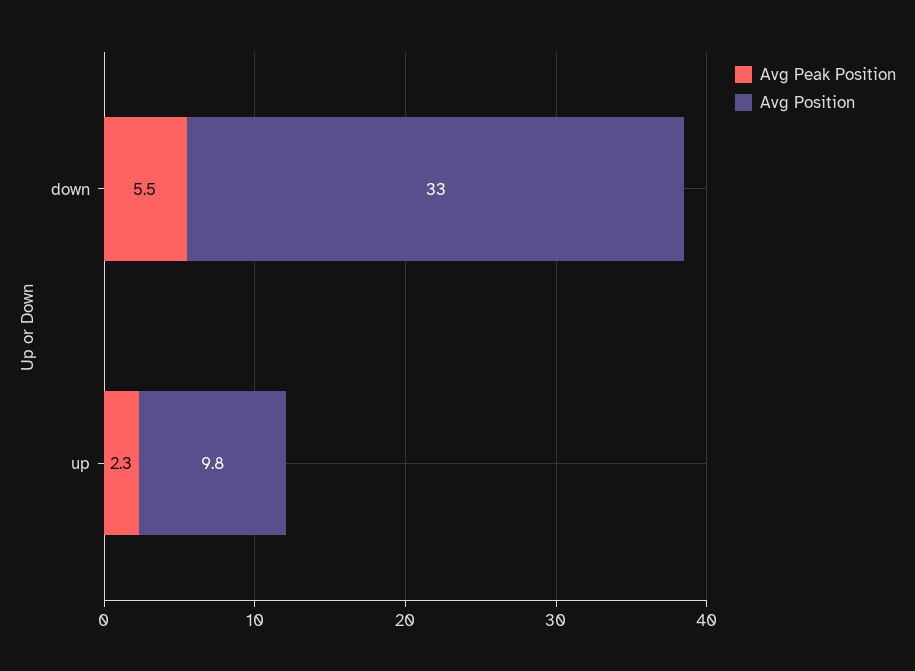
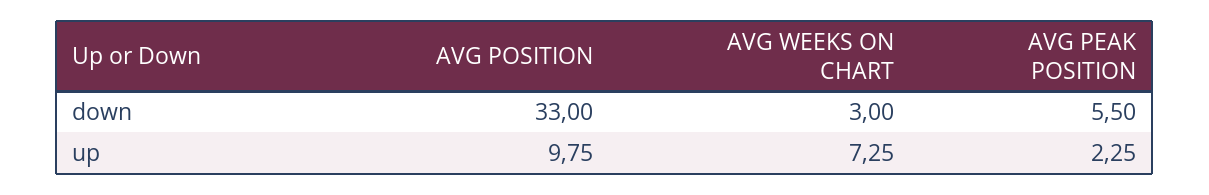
  {
    "Avg Peak Position": {
      "down": 5.5,
      "up": 2.25
    },
    "Avg Position": {
      "down": 33,
      "up": 9.75
-   }
+   },
+   "AVG WEEKS ON CHART": {
+     "down": 3,
+     "up": 7.25
+   }
  }

